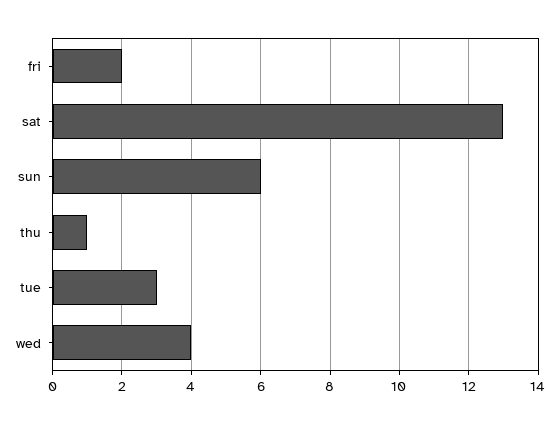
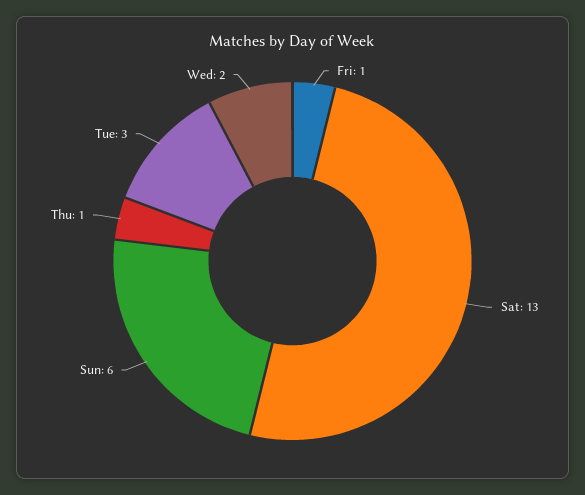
  {
-   "fri": 2,
+   "fri": 1,
    "sat": 13,
    "sun": 6,
    "thu": 1,
    "tue": 3,
-   "wed": 4
+   "wed": 2
  }

